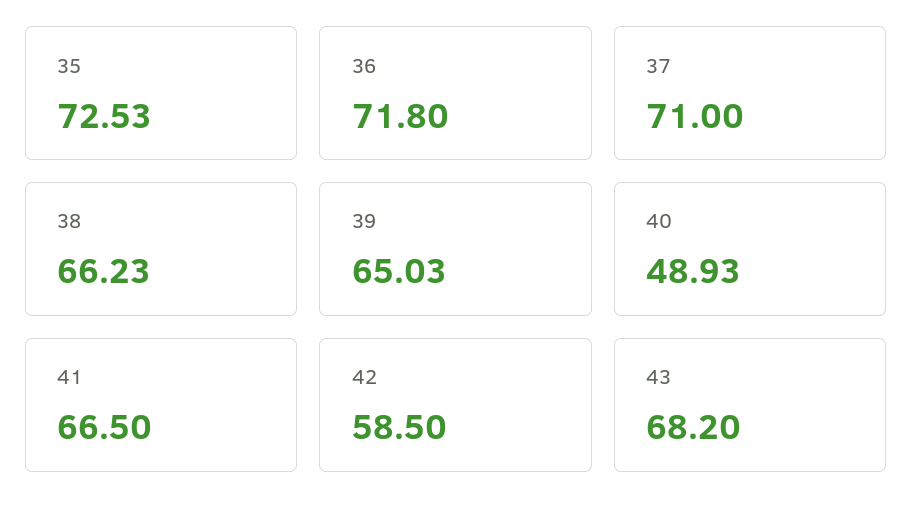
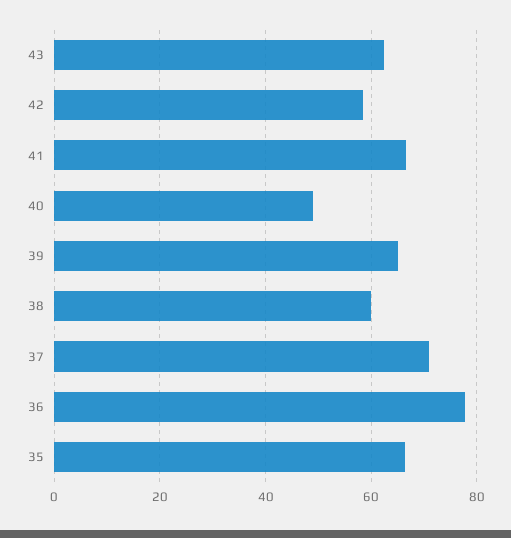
  {
-   "35": 72.53,
+   "35": 66,
-   "36": 71.8,
+   "36": 78,
    "37": 71,
-   "38": 66.23,
+   "38": 60,
    "39": 65.03,
    "40": 48.93,
    "41": 66.5,
    "42": 58.5,
-   "43": 68.2
+   "43": 62
  }

